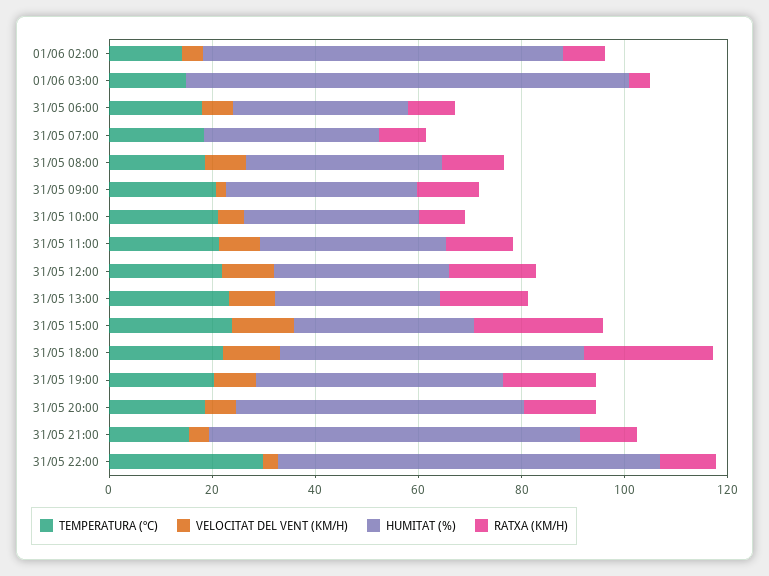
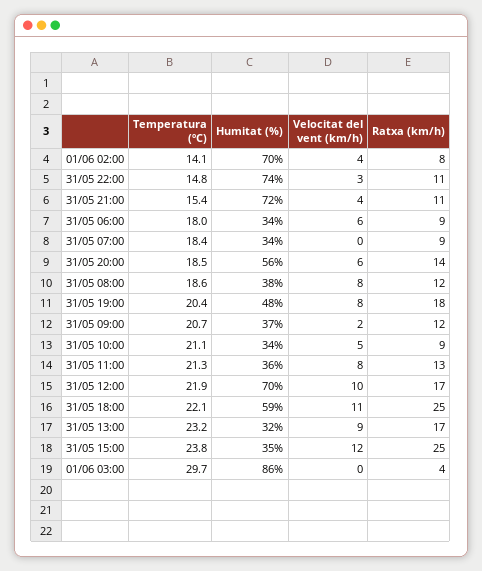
  {
    "TEMPERATURA (ºC)": {
      "01/06 02:00": 14.1,
-     "01/06 03:00": 15,
+     "01/06 03:00": 29.7,
      "31/05 06:00": 18,
      "31/05 07:00": 18.4,
      "31/05 08:00": 18.6,
      "31/05 09:00": 20.7,
      "31/05 10:00": 21.1,
      "31/05 11:00": 21.3,
      "31/05 12:00": 21.9,
      "31/05 13:00": 23.2,
      "31/05 15:00": 23.8,
      "31/05 18:00": 22.1,
      "31/05 19:00": 20.4,
      "31/05 20:00": 18.5,
      "31/05 21:00": 15.4,
-     "31/05 22:00": 30
+     "31/05 22:00": 14.8
    },
    "VELOCITAT DEL VENT (KM/H)": {
      "01/06 02:00": 4,
      "01/06 03:00": 0,
      "31/05 06:00": 6,
      "31/05 07:00": 0,
      "31/05 08:00": 8,
      "31/05 09:00": 2,
      "31/05 10:00": 5,
      "31/05 11:00": 8,
      "31/05 12:00": 10,
      "31/05 13:00": 9,
      "31/05 15:00": 12,
      "31/05 18:00": 11,
      "31/05 19:00": 8,
      "31/05 20:00": 6,
      "31/05 21:00": 4,
      "31/05 22:00": 3
    },
    "HUMITAT (%)": {
      "01/06 02:00": 70,
      "01/06 03:00": 86,
      "31/05 06:00": 34,
      "31/05 07:00": 34,
      "31/05 08:00": 38,
      "31/05 09:00": 37,
      "31/05 10:00": 34,
      "31/05 11:00": 36,
-     "31/05 12:00": 35,
+     "31/05 12:00": 70,
      "31/05 13:00": 32,
      "31/05 15:00": 35,
      "31/05 18:00": 59,
      "31/05 19:00": 48,
      "31/05 20:00": 56,
      "31/05 21:00": 72,
      "31/05 22:00": 74
    },
    "RATXA (KM/H)": {
      "01/06 02:00": 8,
      "01/06 03:00": 4,
      "31/05 06:00": 9,
      "31/05 07:00": 9,
      "31/05 08:00": 12,
      "31/05 09:00": 12,
      "31/05 10:00": 9,
      "31/05 11:00": 13,
      "31/05 12:00": 17,
      "31/05 13:00": 17,
      "31/05 15:00": 25,
      "31/05 18:00": 25,
      "31/05 19:00": 18,
      "31/05 20:00": 14,
      "31/05 21:00": 11,
      "31/05 22:00": 11
    }
  }

